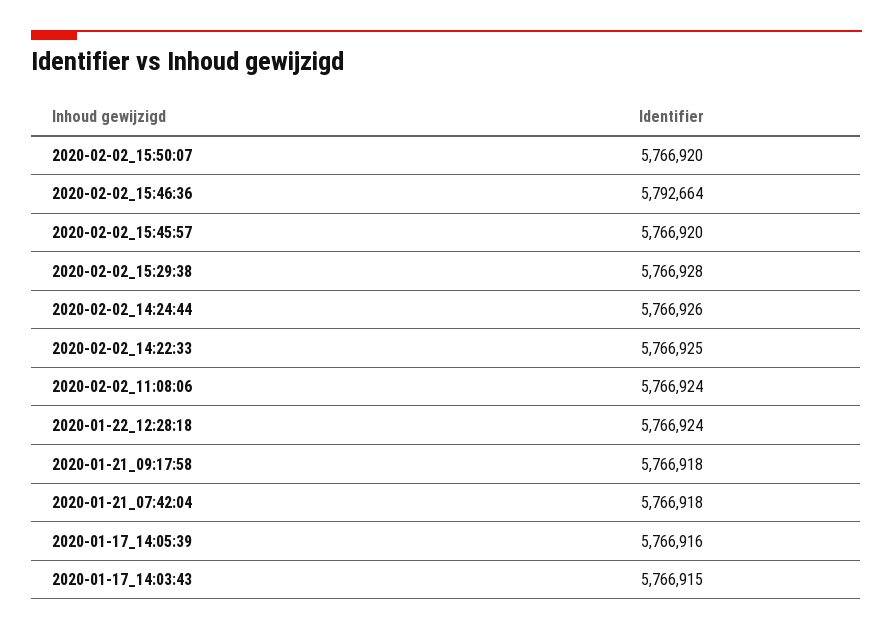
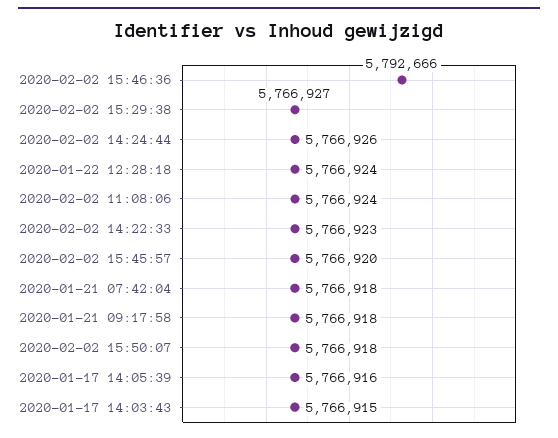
  {
-   "2020-02-02_15:50:07": 5766920,
+   "2020-02-02_15:50:07": 5766918,
-   "2020-02-02_15:46:36": 5792664,
+   "2020-02-02_15:46:36": 5792666,
    "2020-02-02_15:45:57": 5766920,
-   "2020-02-02_15:29:38": 5766928,
+   "2020-02-02_15:29:38": 5766927,
    "2020-02-02_14:24:44": 5766926,
-   "2020-02-02_14:22:33": 5766925,
+   "2020-02-02_14:22:33": 5766923,
    "2020-02-02_11:08:06": 5766924,
    "2020-01-22_12:28:18": 5766924,
    "2020-01-21_09:17:58": 5766918,
    "2020-01-21_07:42:04": 5766918,
    "2020-01-17_14:05:39": 5766916,
    "2020-01-17_14:03:43": 5766915
  }

